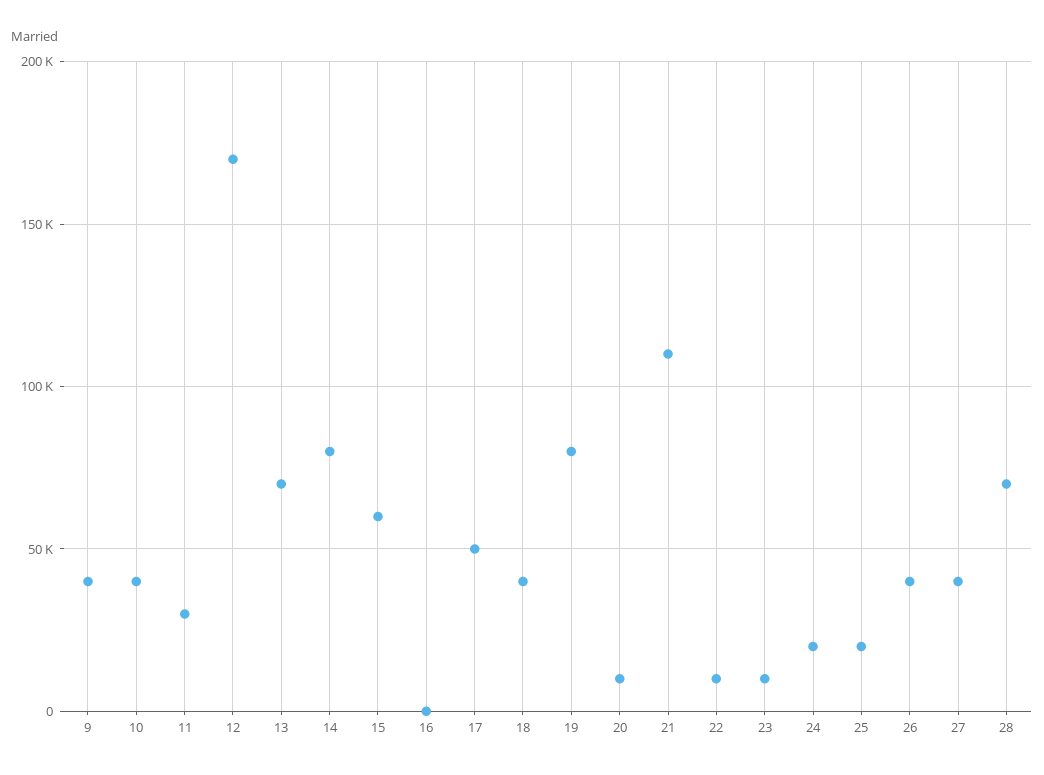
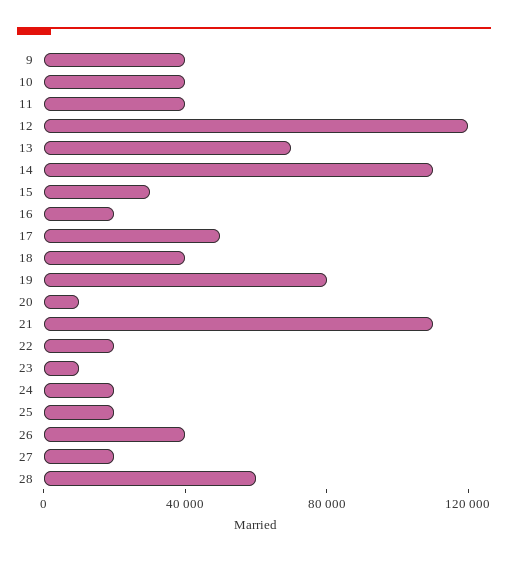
  {
    "9": 40000,
    "10": 40000,
-   "11": 30000,
+   "11": 40000,
-   "12": 170000,
+   "12": 120000,
    "13": 70000,
-   "14": 80000,
+   "14": 110000,
-   "15": 60000,
+   "15": 30000,
-   "16": 0,
+   "16": 20000,
    "17": 50000,
    "18": 40000,
    "19": 80000,
    "20": 10000,
    "21": 110000,
-   "22": 10000,
+   "22": 20000,
    "23": 10000,
    "24": 20000,
    "25": 20000,
    "26": 40000,
-   "27": 40000,
+   "27": 20000,
-   "28": 70000
+   "28": 60000
  }

